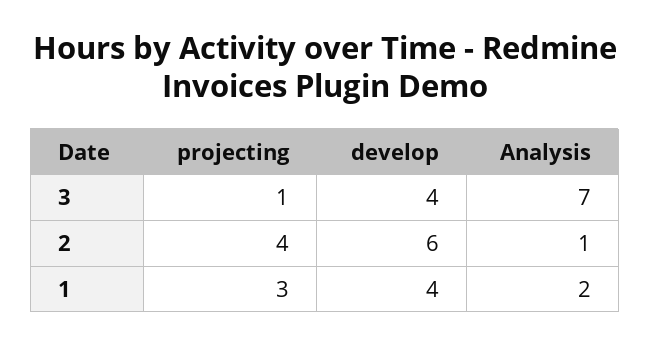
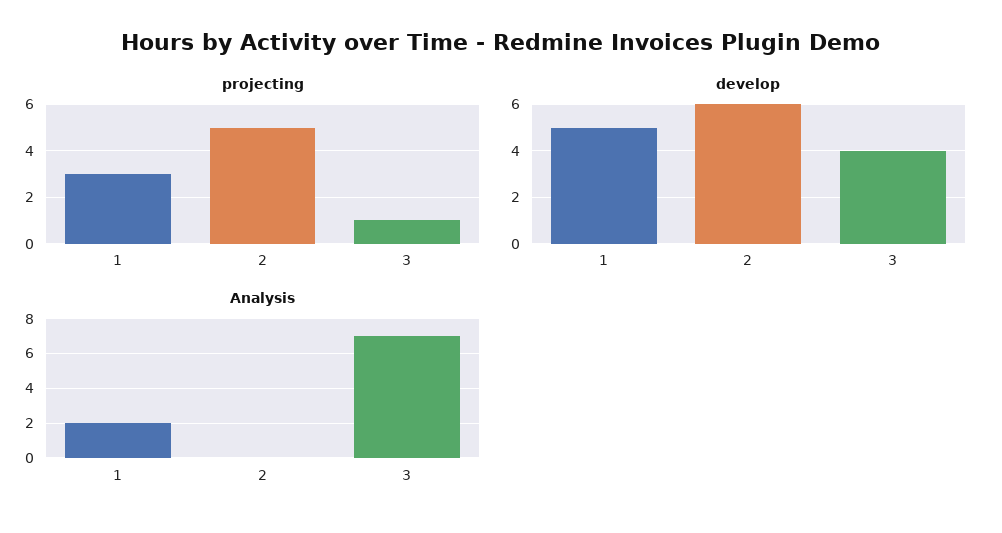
  {
    "projecting": {
      "3": 1,
-     "2": 4,
+     "2": 5,
      "1": 3
    },
    "develop": {
      "3": 4,
      "2": 6,
-     "1": 4
+     "1": 5
    },
    "Analysis": {
      "3": 7,
-     "2": 1,
+     "2": 0,
      "1": 2
    }
  }

